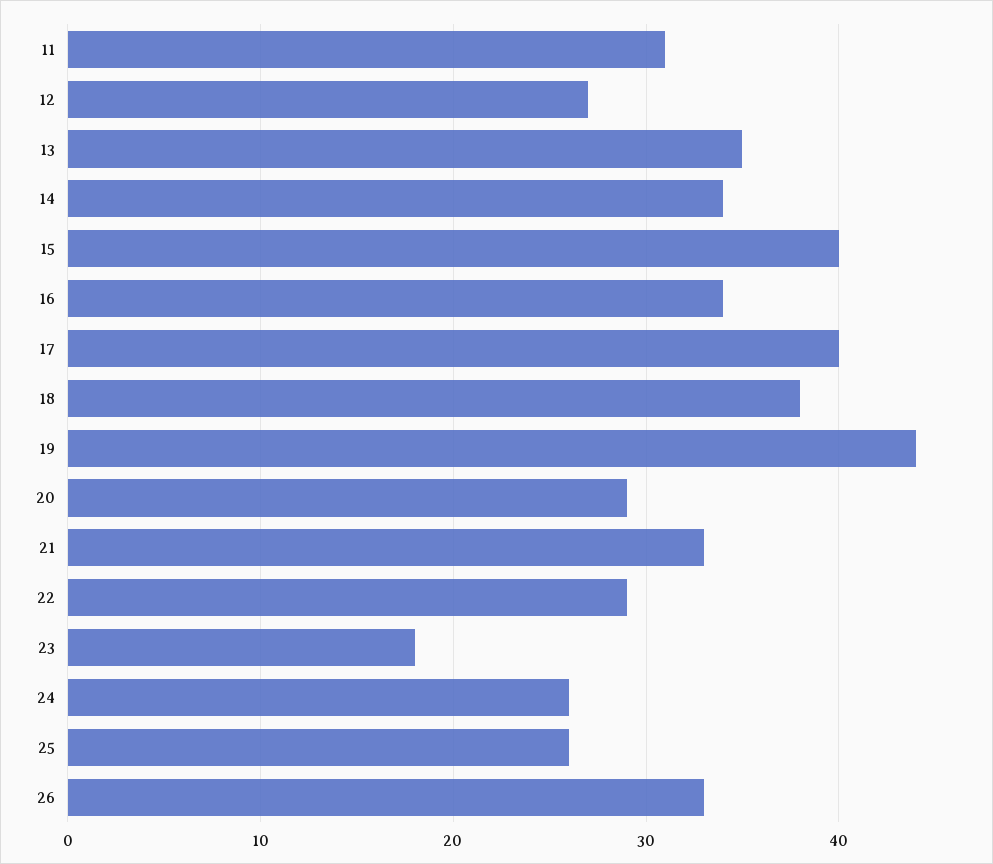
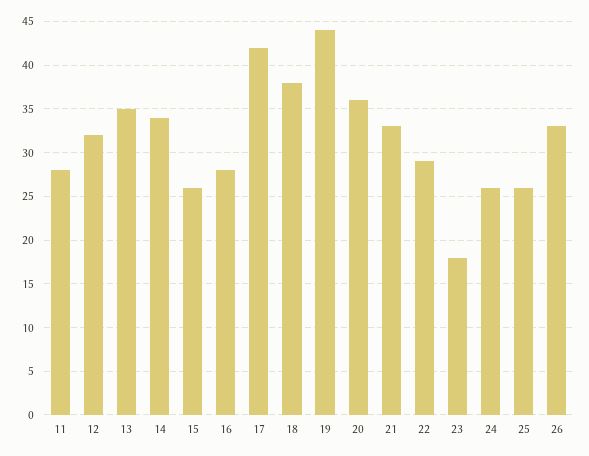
  {
-   "11": 31,
+   "11": 28,
-   "12": 27,
+   "12": 32,
    "13": 35,
    "14": 34,
-   "15": 40,
+   "15": 26,
-   "16": 34,
+   "16": 28,
-   "17": 40,
+   "17": 42,
    "18": 38,
    "19": 44,
-   "20": 29,
+   "20": 36,
    "21": 33,
    "22": 29,
    "23": 18,
    "24": 26,
    "25": 26,
    "26": 33
  }

